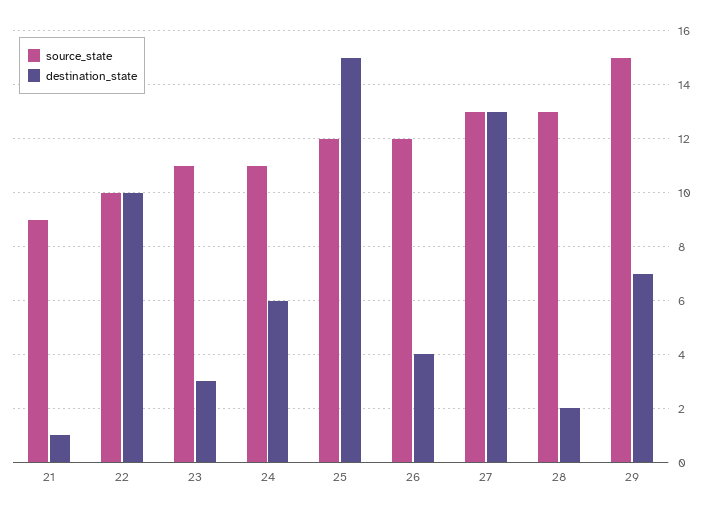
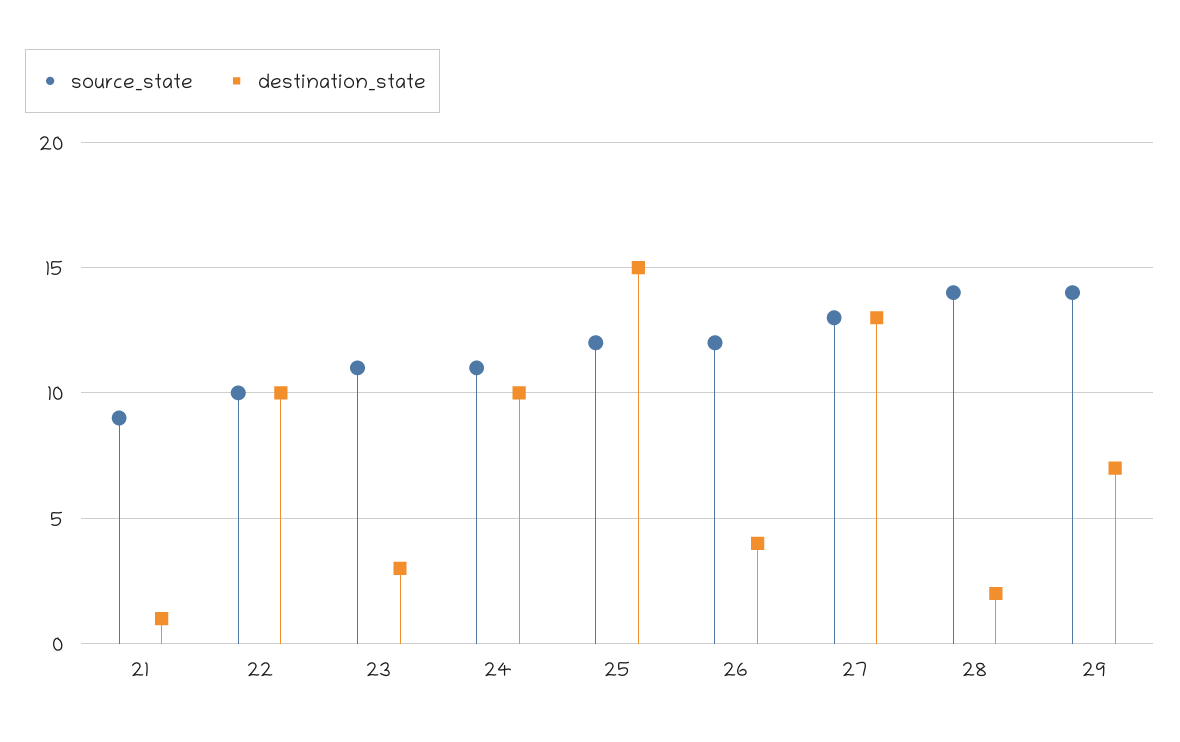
  {
    "source_state": {
      "21": 9,
      "22": 10,
      "23": 11,
      "24": 11,
      "25": 12,
      "26": 12,
      "27": 13,
-     "28": 13,
+     "28": 14,
-     "29": 15
+     "29": 14
    },
    "destination_state": {
      "21": 1,
      "22": 10,
      "23": 3,
-     "24": 6,
+     "24": 10,
      "25": 15,
      "26": 4,
      "27": 13,
      "28": 2,
      "29": 7
    }
  }

